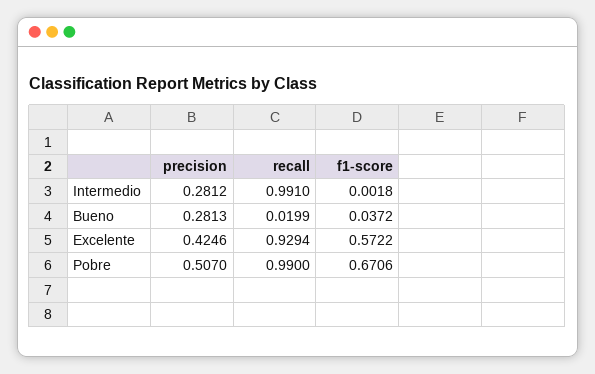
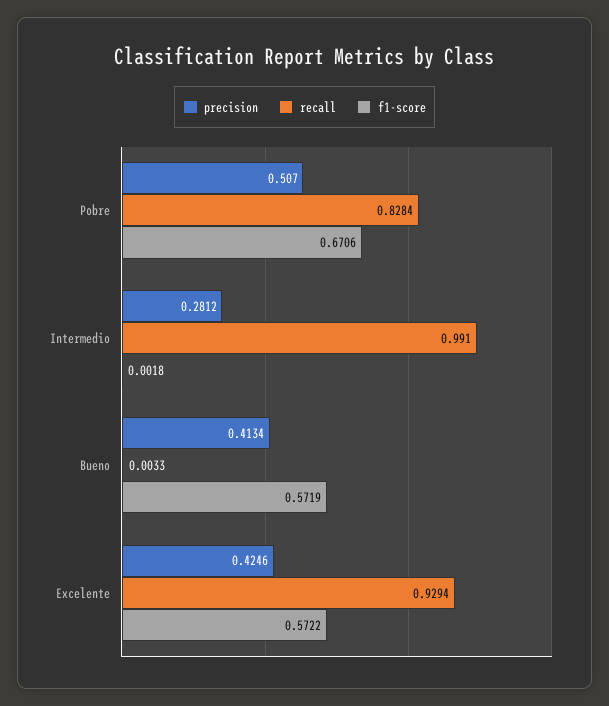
  {
    "precision": {
      "Intermedio": 0.2812,
-     "Bueno": 0.2813,
+     "Bueno": 0.4134,
      "Excelente": 0.4246,
      "Pobre": 0.507
    },
    "recall": {
      "Intermedio": 0.991,
-     "Bueno": 0.0199,
+     "Bueno": 0.0033,
      "Excelente": 0.9294,
-     "Pobre": 0.99
+     "Pobre": 0.8284
    },
    "f1-score": {
      "Intermedio": 0.0018,
-     "Bueno": 0.0372,
+     "Bueno": 0.5719,
      "Excelente": 0.5722,
      "Pobre": 0.6706
    }
  }

